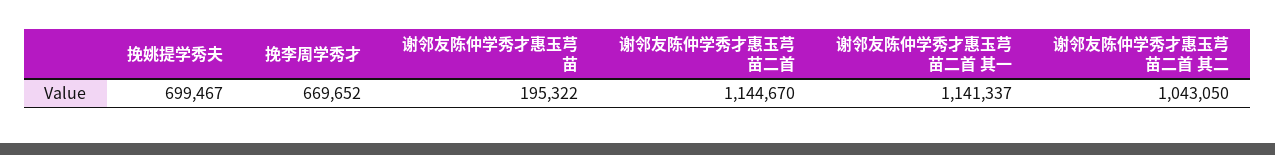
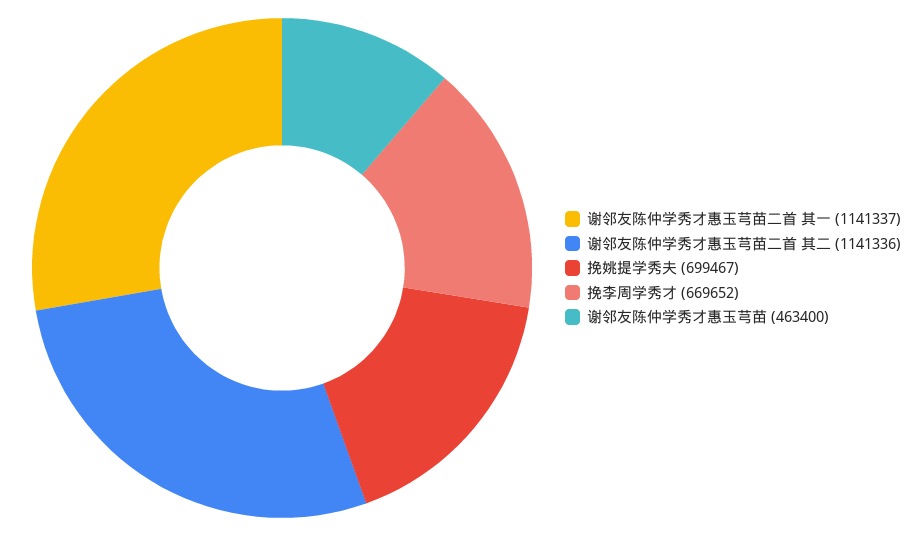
  {
    "挽姚提学秀夫": 699467,
    "挽李周学秀才": 669652,
-   "谢邻友陈仲学秀才惠玉芎苗": 195322,
+   "谢邻友陈仲学秀才惠玉芎苗": 463400,
-   "谢邻友陈仲学秀才惠玉芎苗二首": 1144670,
    "谢邻友陈仲学秀才惠玉芎苗二首 其一": 1141337,
-   "谢邻友陈仲学秀才惠玉芎苗二首 其二": 1043050
+   "谢邻友陈仲学秀才惠玉芎苗二首 其二": 1141336
  }

